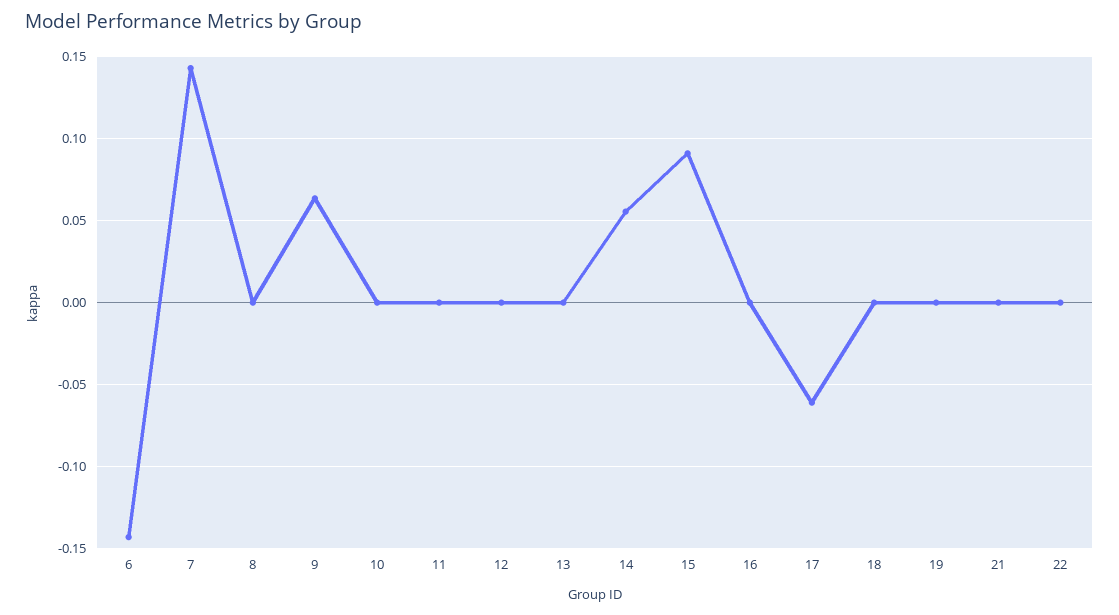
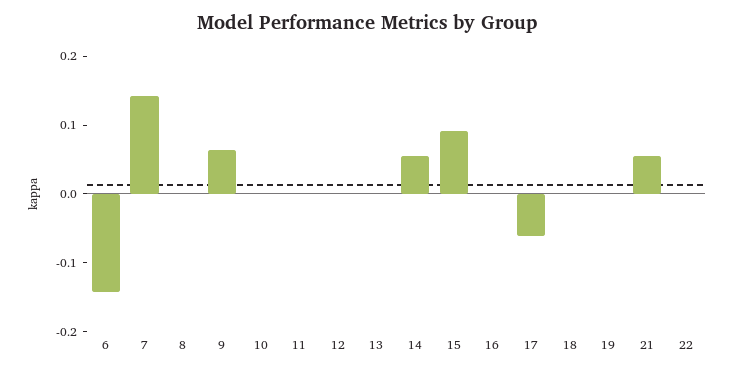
  {
    "6": -0.145,
    "7": 0.145,
    "8": 0,
    "9": 0.065,
    "10": 0,
    "11": 0,
    "12": 0,
    "13": 0,
    "14": 0.055,
    "15": 0.09,
    "16": 0,
    "17": -0.06,
    "18": 0,
    "19": 0,
-   "21": 0,
+   "21": 0.06,
    "22": 0
  }

